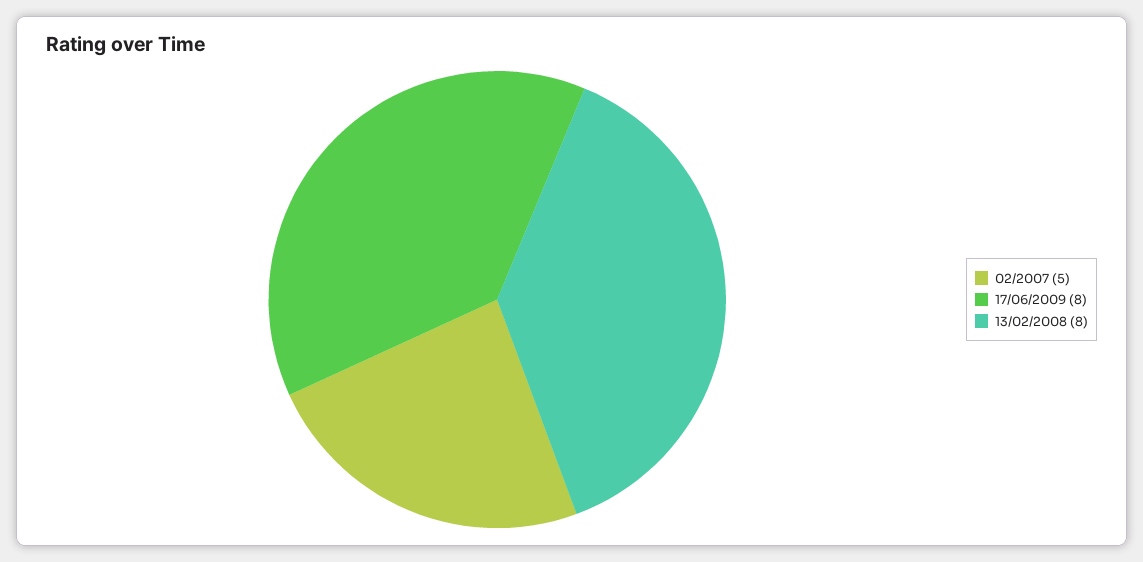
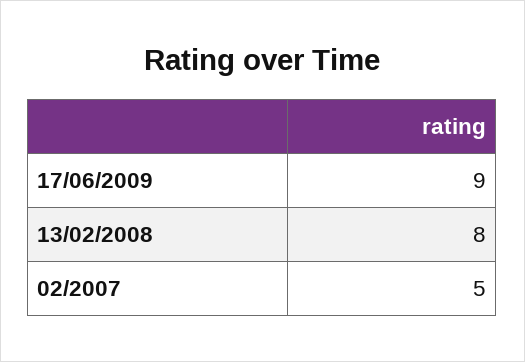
  {
    "02/2007": 5,
-   "17/06/2009": 8,
+   "17/06/2009": 9,
    "13/02/2008": 8
  }

